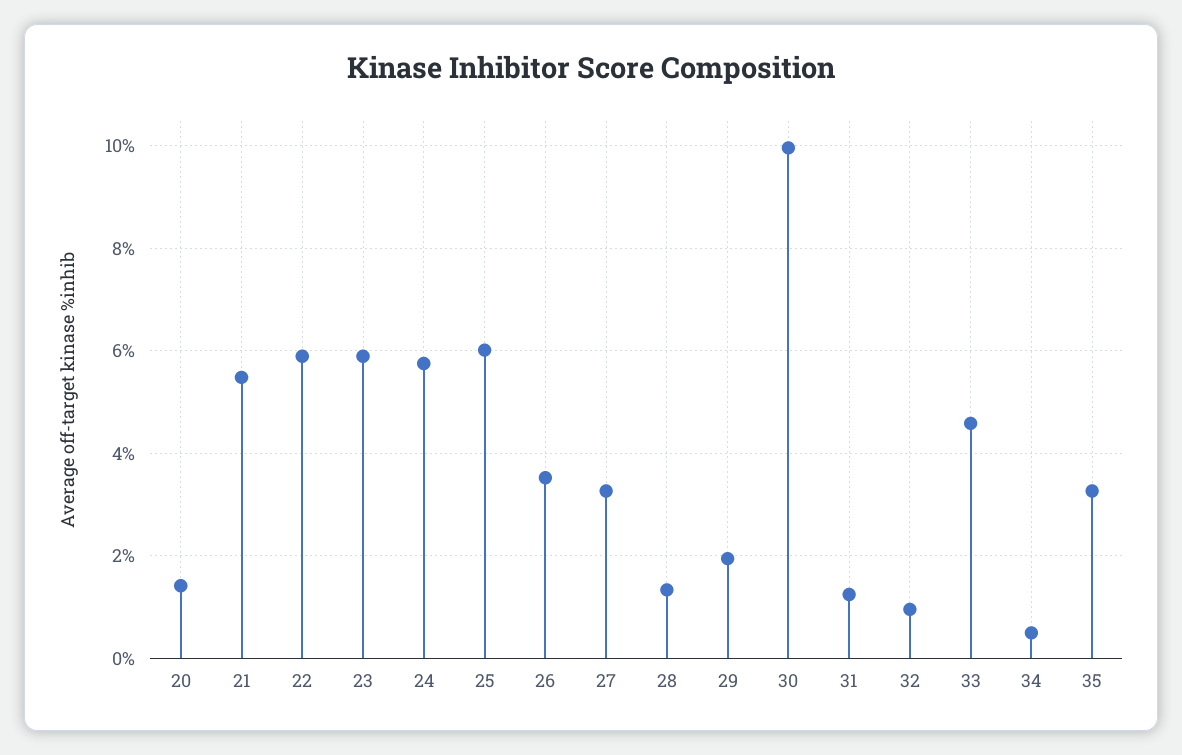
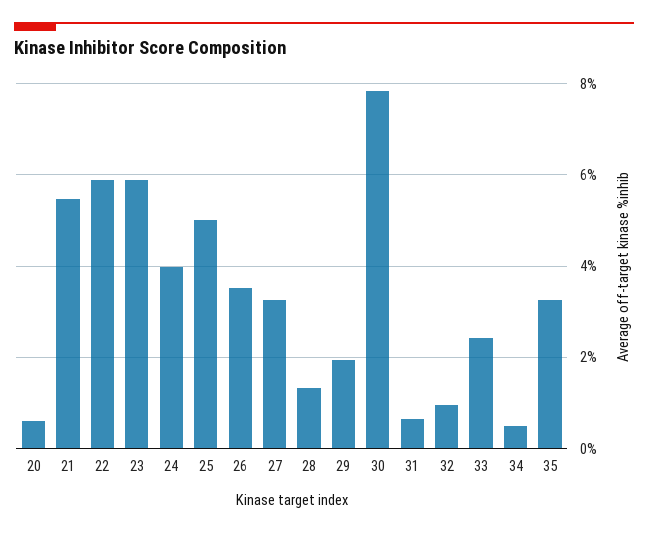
  {
-   "20": 1.4,
+   "20": 0.6,
    "21": 5.4,
    "22": 5.8,
    "23": 5.8,
-   "24": 5.8,
+   "24": 4,
-   "25": 6,
+   "25": 5,
    "26": 3.6,
    "27": 3.2,
    "28": 1.4,
    "29": 2,
-   "30": 10,
+   "30": 7.8,
-   "31": 1.2,
+   "31": 0.6,
    "32": 1,
-   "33": 4.6,
+   "33": 2.4,
    "34": 0.4,
    "35": 3.2
  }

